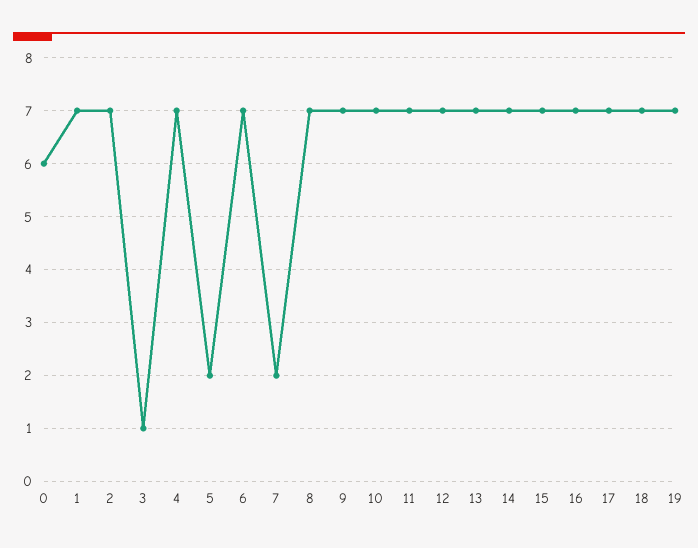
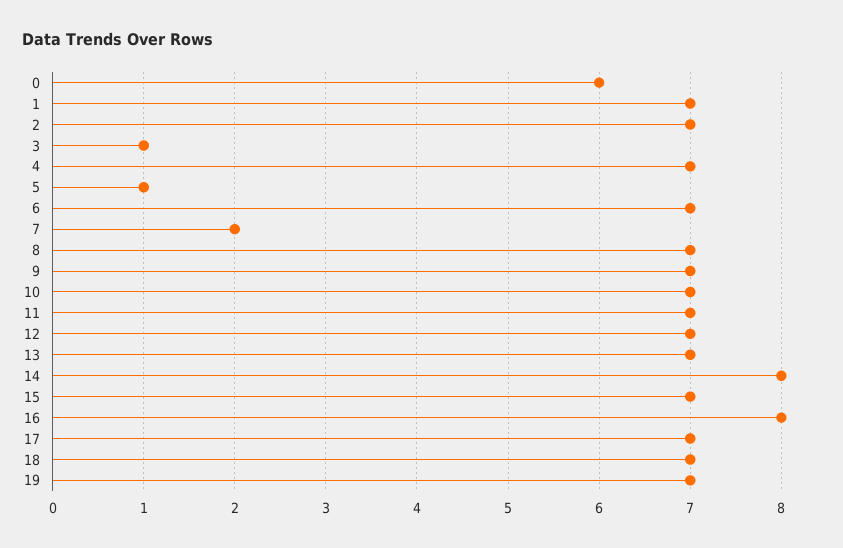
  {
    "0": 6,
    "1": 7,
    "2": 7,
    "3": 1,
    "4": 7,
-   "5": 2,
+   "5": 1,
    "6": 7,
    "7": 2,
    "8": 7,
    "9": 7,
    "10": 7,
    "11": 7,
    "12": 7,
    "13": 7,
-   "14": 7,
+   "14": 8,
    "15": 7,
-   "16": 7,
+   "16": 8,
    "17": 7,
    "18": 7,
    "19": 7
  }

